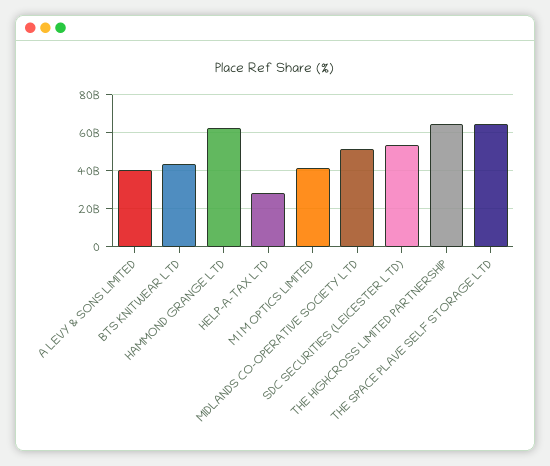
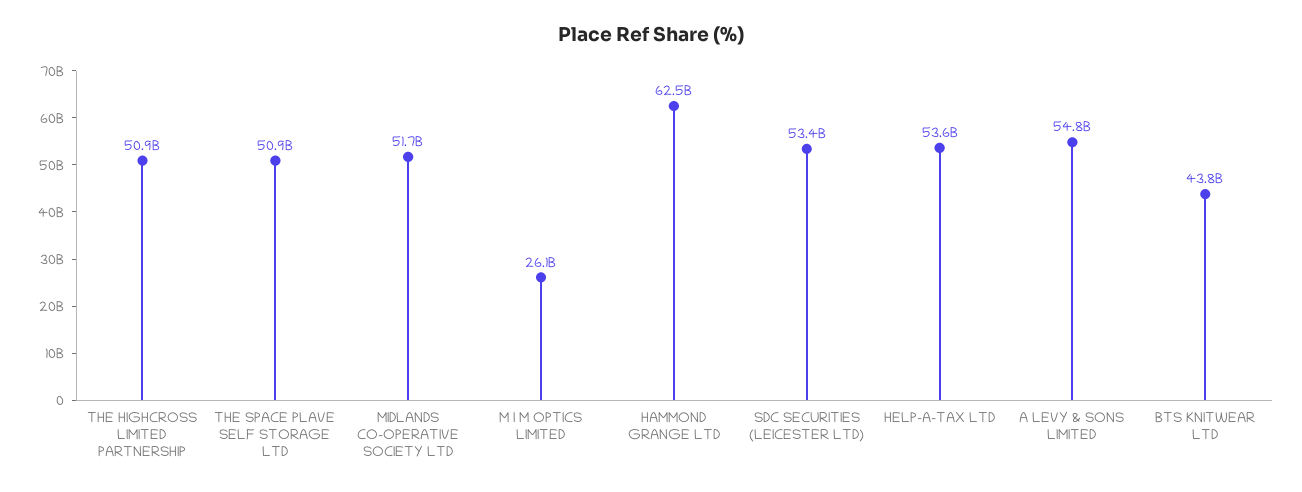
  {
-   "A LEVY & SONS LIMITED": 40000000000,
+   "A LEVY & SONS LIMITED": 54800000000,
    "BTS KNITWEAR LTD": 43800000000,
    "HAMMOND GRANGE LTD": 62500000000,
-   "HELP-A-TAX LTD": 30000000000,
+   "HELP-A-TAX LTD": 53600000000,
-   "M I M OPTICS LIMITED": 40000000000,
+   "M I M OPTICS LIMITED": 26100000000,
    "MIDLANDS CO-OPERATIVE SOCIETY LTD": 51700000000,
    "SDC SECURITIES (LEICESTER LTD)": 53400000000,
-   "THE HIGHCROSS LIMITED PARTNERSHIP": 65000000000,
+   "THE HIGHCROSS LIMITED PARTNERSHIP": 50900000000,
-   "THE SPACE PLAVE SELF STORAGE LTD": 65000000000
+   "THE SPACE PLAVE SELF STORAGE LTD": 50900000000
  }

